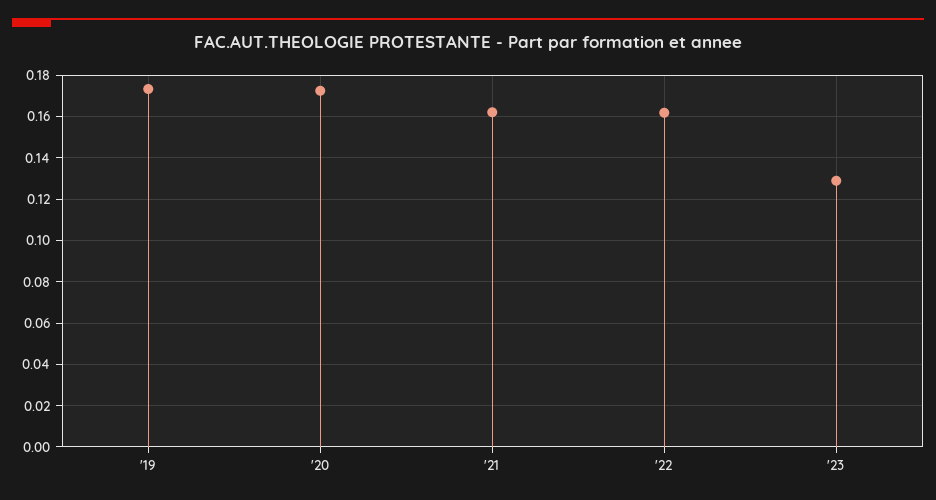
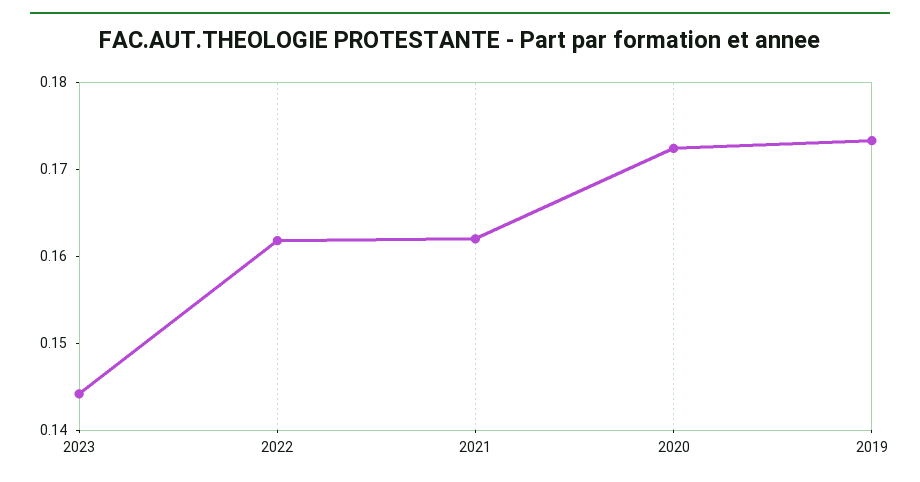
  {
    "'19": 0.174,
    "'20": 0.172,
    "'21": 0.162,
    "'22": 0.162,
-   "'23": 0.13
+   "'23": 0.144
  }

